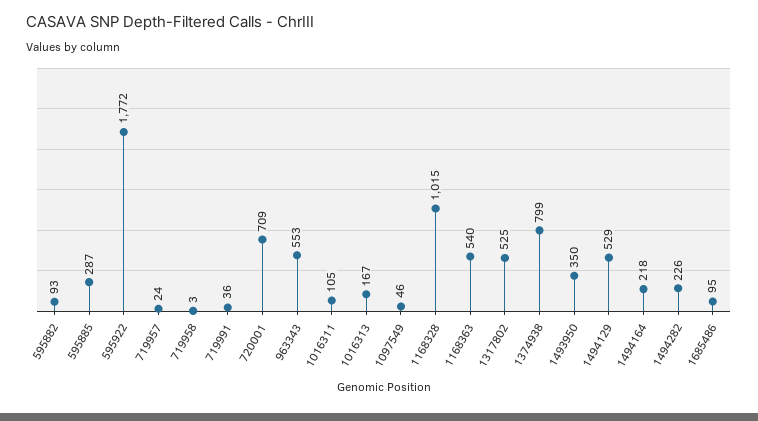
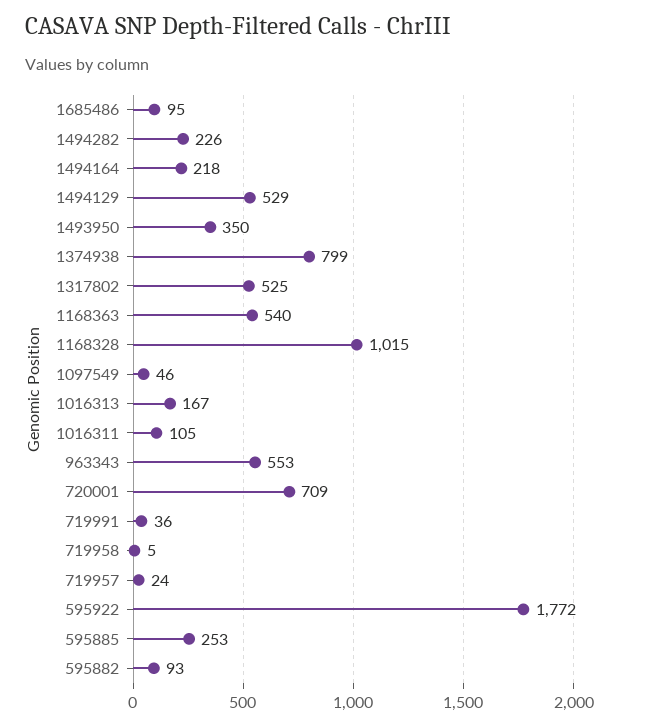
  {
    "595882": 93,
-   "595885": 287,
+   "595885": 253,
    "595922": 1772,
    "719957": 24,
-   "719958": 3,
+   "719958": 5,
    "719991": 36,
    "720001": 709,
    "963343": 553,
    "1016311": 105,
    "1016313": 167,
    "1097549": 46,
    "1168328": 1015,
    "1168363": 540,
    "1317802": 525,
    "1374938": 799,
    "1493950": 350,
    "1494129": 529,
    "1494164": 218,
    "1494282": 226,
    "1685486": 95
  }

